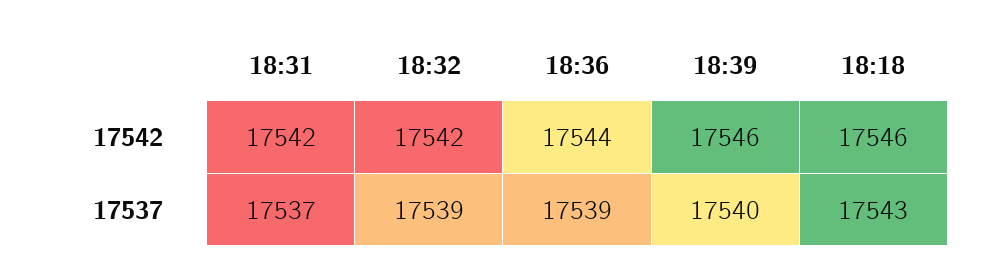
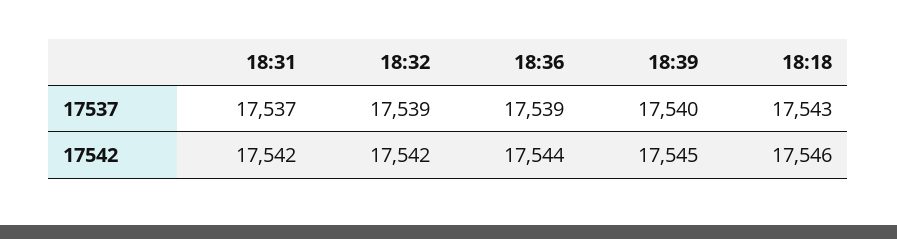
  {
    "18:31": {
      "17542": 17542,
      "17537": 17537
    },
    "18:32": {
      "17542": 17542,
      "17537": 17539
    },
    "18:36": {
      "17542": 17544,
      "17537": 17539
    },
    "18:39": {
-     "17542": 17546,
+     "17542": 17545,
      "17537": 17540
    },
    "18:18": {
      "17542": 17546,
      "17537": 17543
    }
  }

